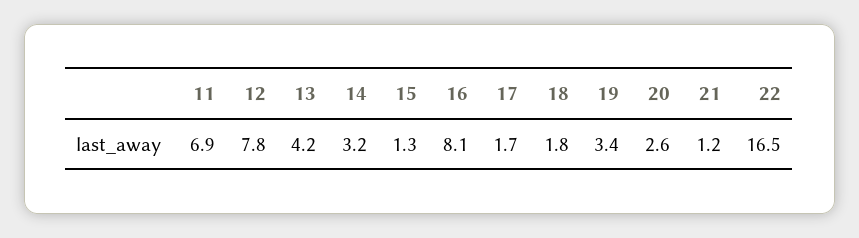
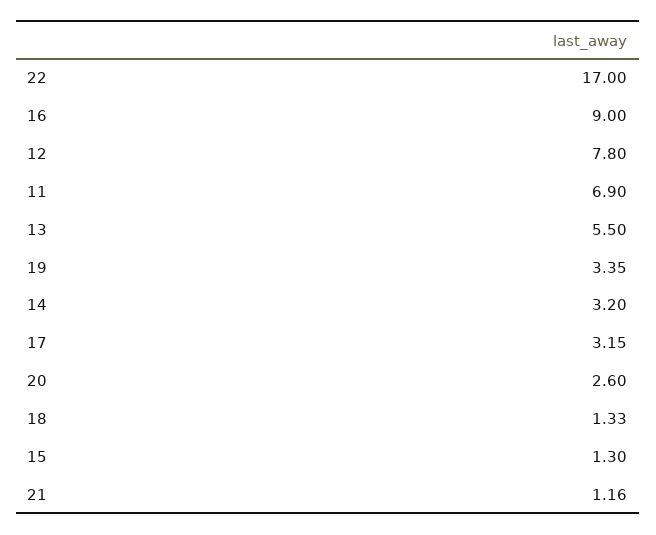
  {
    "11": 6.9,
    "12": 7.8,
-   "13": 4.2,
+   "13": 5.5,
    "14": 3.2,
    "15": 1.3,
-   "16": 8.1,
+   "16": 9,
-   "17": 1.7,
+   "17": 3.15,
-   "18": 1.8,
+   "18": 1.33,
    "19": 3.35,
    "20": 2.6,
    "21": 1.16,
-   "22": 16.5
+   "22": 17
  }

